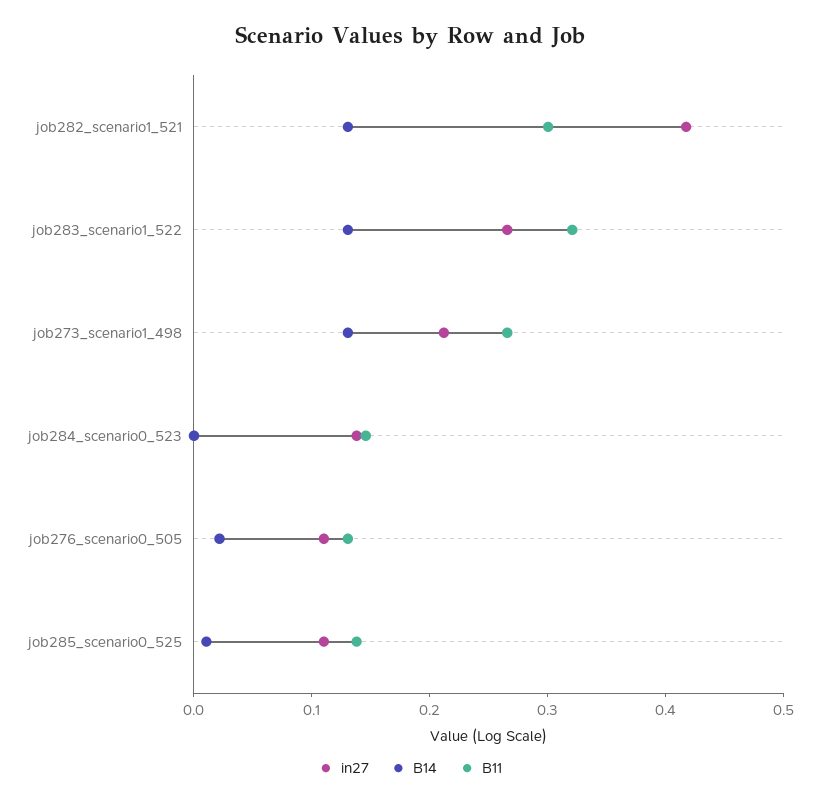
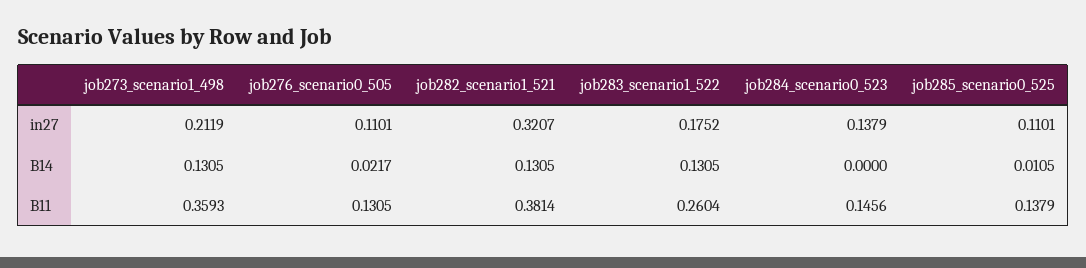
  {
    "in27": {
-     "job282_scenario1_521": 0.42,
+     "job282_scenario1_521": 0.3207,
-     "job283_scenario1_522": 0.26,
+     "job283_scenario1_522": 0.1752,
      "job273_scenario1_498": 0.2119,
      "job284_scenario0_523": 0.1379,
      "job276_scenario0_505": 0.1101,
      "job285_scenario0_525": 0.1101
    },
    "B14": {
      "job282_scenario1_521": 0.1305,
      "job283_scenario1_522": 0.1305,
      "job273_scenario1_498": 0.1305,
      "job284_scenario0_523": 0,
      "job276_scenario0_505": 0.0217,
      "job285_scenario0_525": 0.0105
    },
    "B11": {
-     "job282_scenario1_521": 0.3,
+     "job282_scenario1_521": 0.3814,
-     "job283_scenario1_522": 0.32,
+     "job283_scenario1_522": 0.2604,
-     "job273_scenario1_498": 0.26,
+     "job273_scenario1_498": 0.3593,
      "job284_scenario0_523": 0.1456,
      "job276_scenario0_505": 0.1305,
      "job285_scenario0_525": 0.1379
    }
  }

